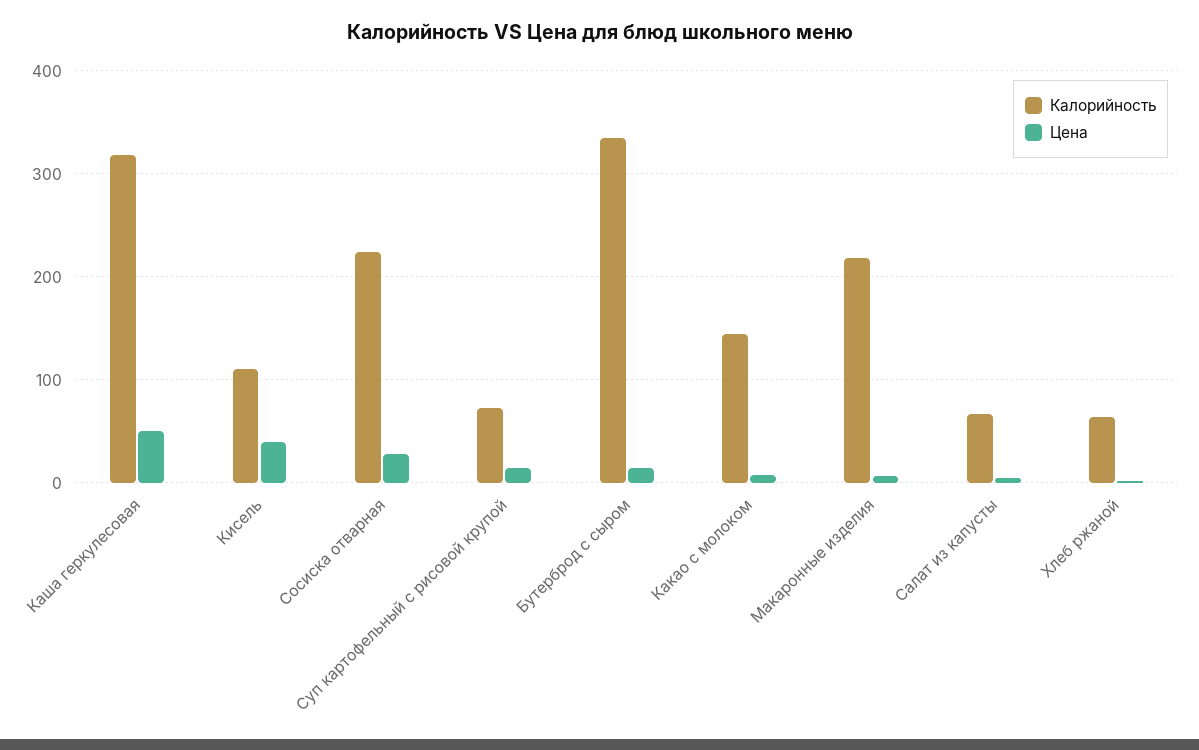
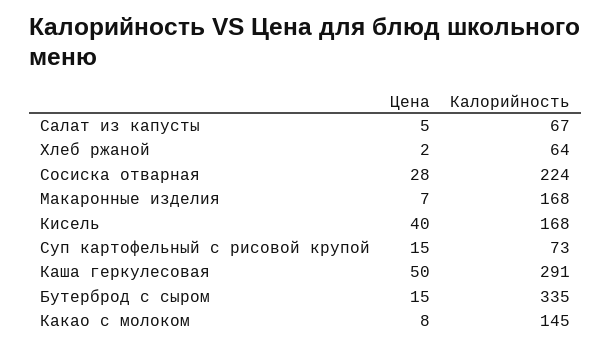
  {
    "Калорийность": {
-     "Каша геркулесовая": 320,
+     "Каша геркулесовая": 291,
-     "Кисель": 110,
+     "Кисель": 168,
      "Сосиска отварная": 224,
      "Суп картофельный с рисовой крупой": 73,
      "Бутерброд с сыром": 335,
      "Какао с молоком": 145,
-     "Макаронные изделия": 220,
+     "Макаронные изделия": 168,
      "Салат из капусты": 67,
      "Хлеб ржаной": 64
    },
    "Цена": {
      "Каша геркулесовая": 50,
      "Кисель": 40,
      "Сосиска отварная": 28,
      "Суп картофельный с рисовой крупой": 15,
      "Бутерброд с сыром": 15,
      "Какао с молоком": 8,
      "Макаронные изделия": 7,
      "Салат из капусты": 5,
      "Хлеб ржаной": 2
    }
  }

